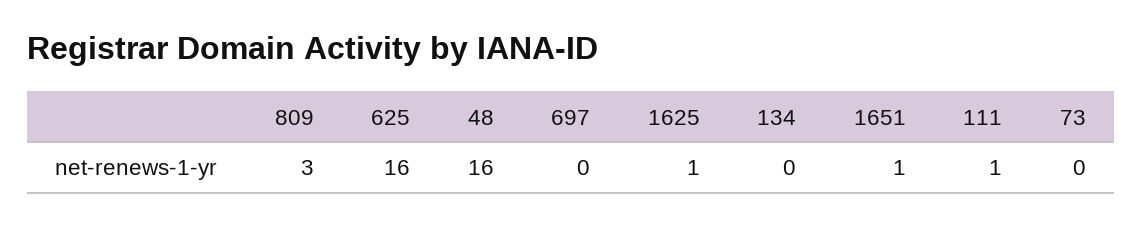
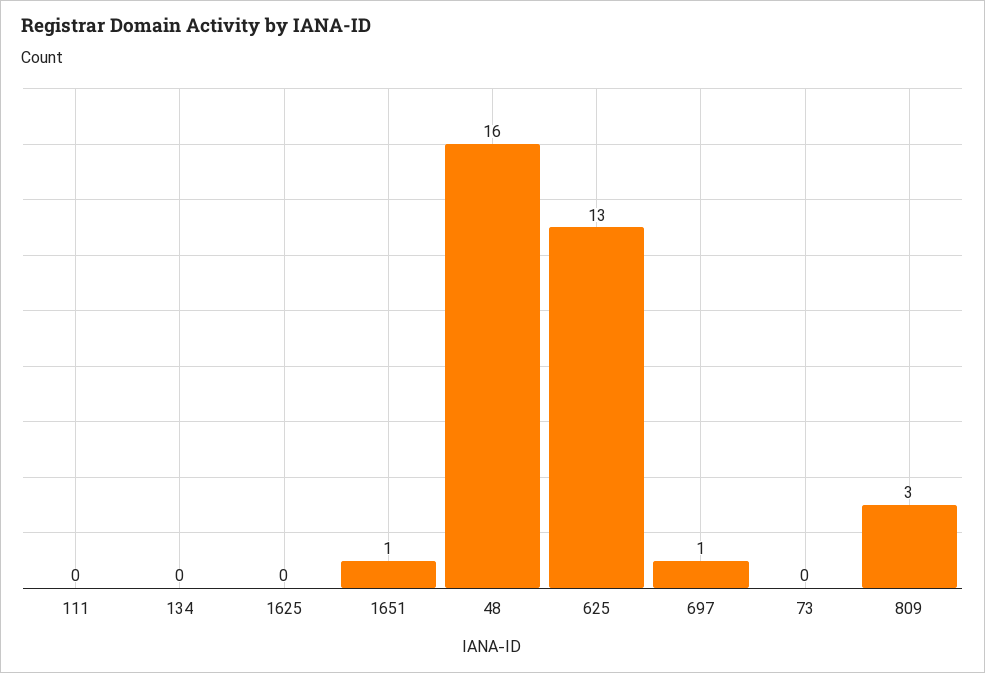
  {
    "809": 3,
-   "625": 16,
+   "625": 13,
    "48": 16,
-   "697": 0,
+   "697": 1,
-   "1625": 1,
+   "1625": 0,
    "134": 0,
    "1651": 1,
-   "111": 1,
+   "111": 0,
    "73": 0
  }

